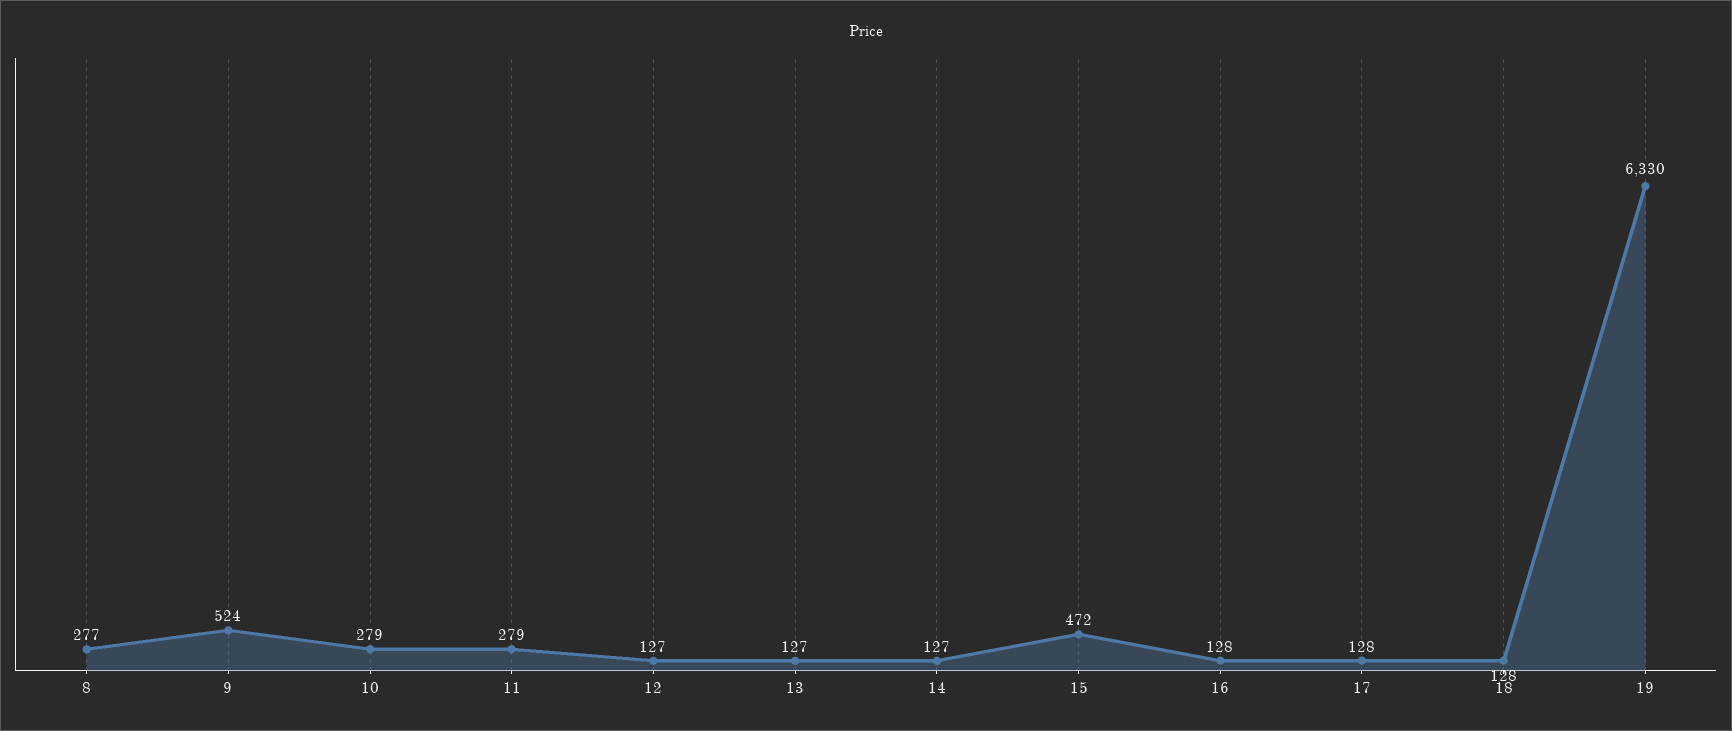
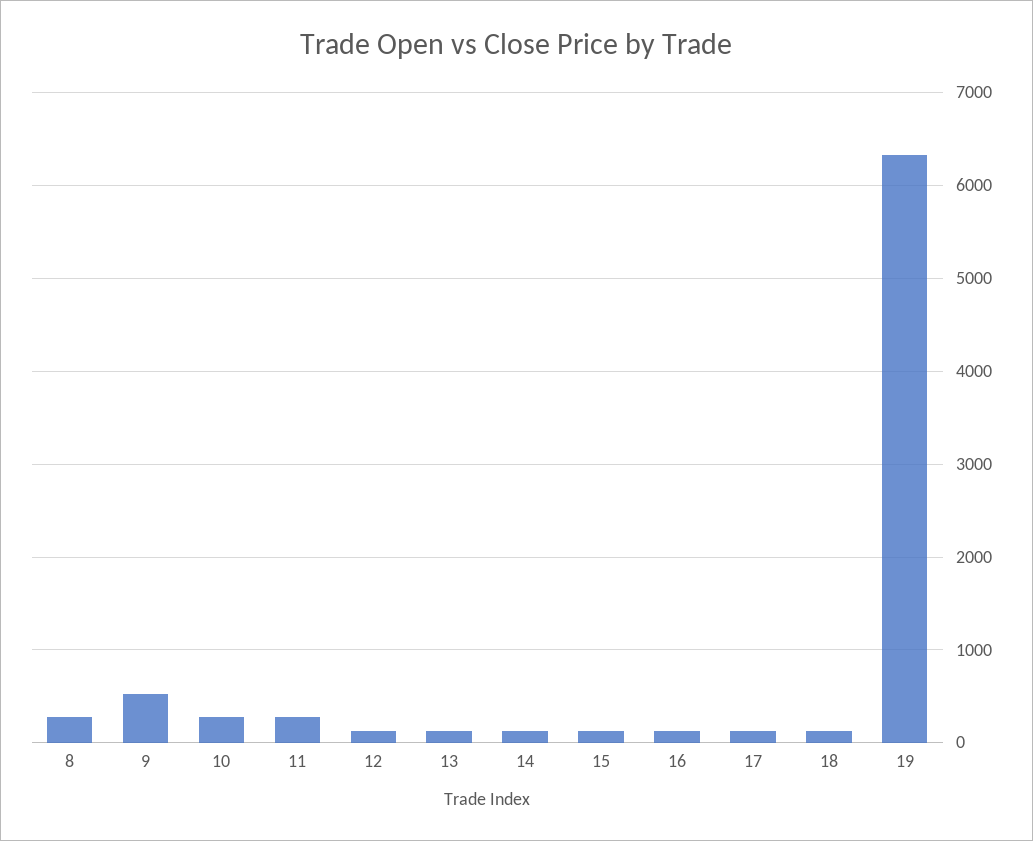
  {
    "8": 277,
    "9": 524,
    "10": 279,
    "11": 279,
    "12": 127,
    "13": 127,
    "14": 127,
-   "15": 472,
+   "15": 100,
    "16": 128,
    "17": 128,
    "18": 128,
    "19": 6330
  }

